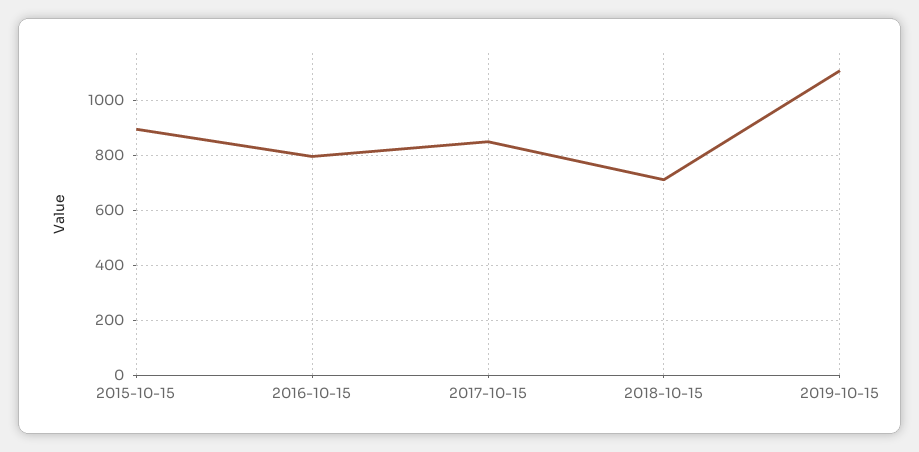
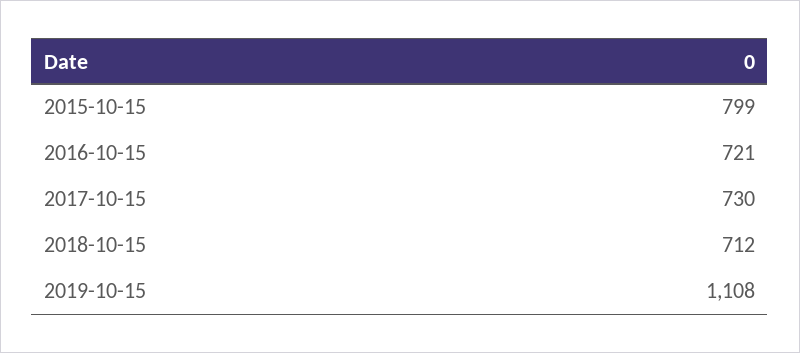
  {
-   "2015-10-15": 900,
+   "2015-10-15": 799,
-   "2016-10-15": 800,
+   "2016-10-15": 721,
-   "2017-10-15": 850,
+   "2017-10-15": 730,
    "2018-10-15": 712,
    "2019-10-15": 1108
  }

